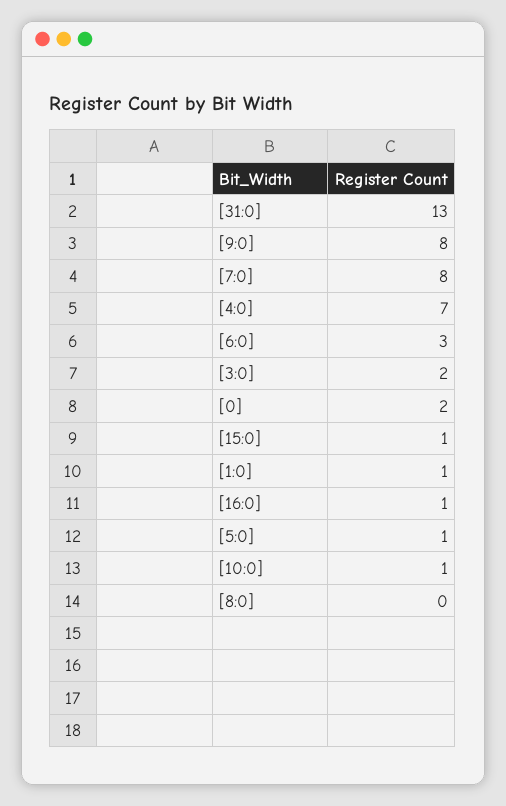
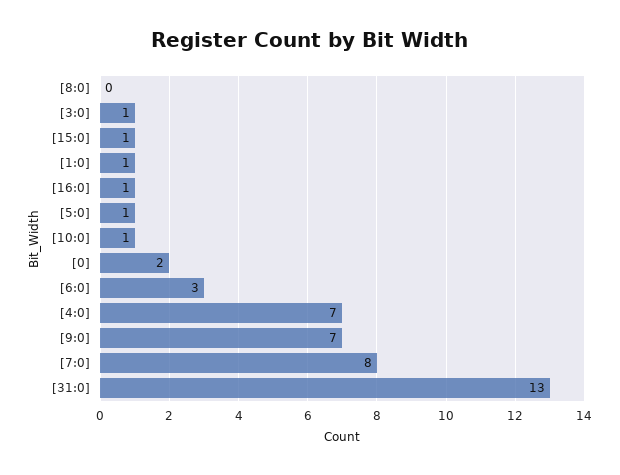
  {
    "[31:0]": 13,
-   "[9:0]": 8,
+   "[9:0]": 7,
    "[7:0]": 8,
    "[4:0]": 7,
    "[6:0]": 3,
-   "[3:0]": 2,
+   "[3:0]": 1,
    "[0]": 2,
    "[15:0]": 1,
    "[1:0]": 1,
    "[16:0]": 1,
    "[5:0]": 1,
    "[10:0]": 1,
    "[8:0]": 0
  }

